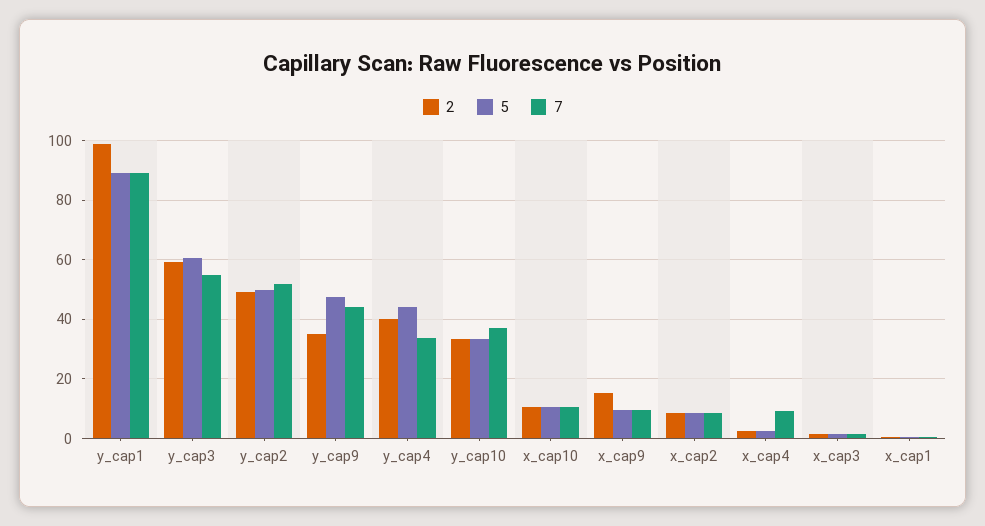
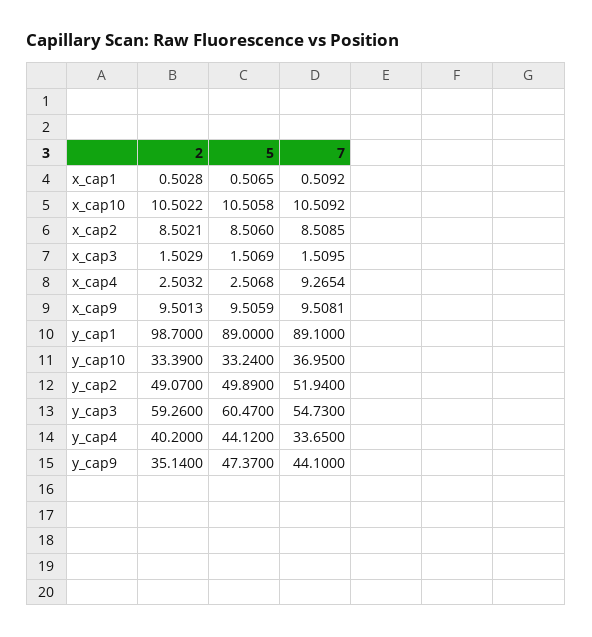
  {
    "2": {
      "y_cap1": 98.7,
      "y_cap3": 59.26,
      "y_cap2": 49.07,
      "y_cap9": 35.14,
      "y_cap4": 40.2,
      "y_cap10": 33.39,
      "x_cap10": 10.5022,
-     "x_cap9": 15,
+     "x_cap9": 9.5013,
      "x_cap2": 8.5021,
      "x_cap4": 2.5032,
      "x_cap3": 1.5029,
      "x_cap1": 0.5028
    },
    "5": {
      "y_cap1": 89,
      "y_cap3": 60.47,
      "y_cap2": 49.89,
      "y_cap9": 47.37,
      "y_cap4": 44.12,
      "y_cap10": 33.24,
      "x_cap10": 10.5058,
      "x_cap9": 9.5059,
      "x_cap2": 8.506,
      "x_cap4": 2.5068,
      "x_cap3": 1.5069,
      "x_cap1": 0.5065
    },
    "7": {
      "y_cap1": 89.1,
      "y_cap3": 54.73,
      "y_cap2": 51.94,
      "y_cap9": 44.1,
      "y_cap4": 33.65,
      "y_cap10": 36.95,
      "x_cap10": 10.5092,
      "x_cap9": 9.5081,
      "x_cap2": 8.5085,
      "x_cap4": 9.2654,
      "x_cap3": 1.5095,
      "x_cap1": 0.5092
    }
  }

